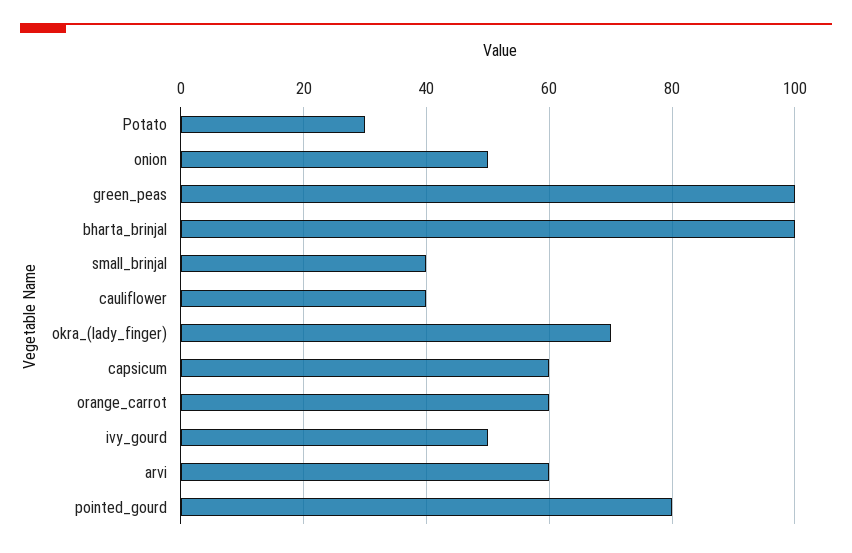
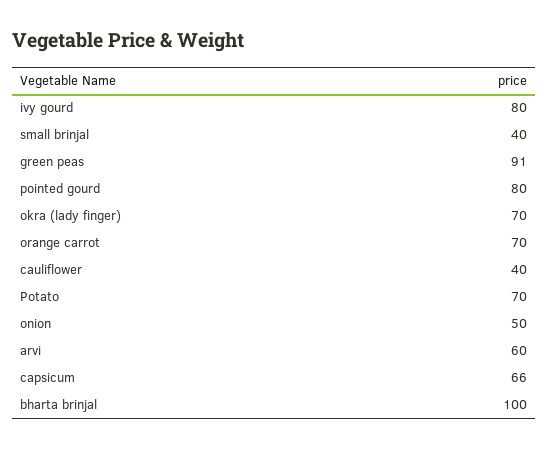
  {
-   "Potato": 30,
+   "Potato": 70,
    "onion": 50,
-   "green_peas": 100,
+   "green_peas": 91,
    "bharta_brinjal": 100,
    "small_brinjal": 40,
    "cauliflower": 40,
    "okra_(lady_finger)": 70,
-   "capsicum": 60,
+   "capsicum": 66,
-   "orange_carrot": 60,
+   "orange_carrot": 70,
-   "ivy_gourd": 50,
+   "ivy_gourd": 80,
    "arvi": 60,
    "pointed_gourd": 80
  }

